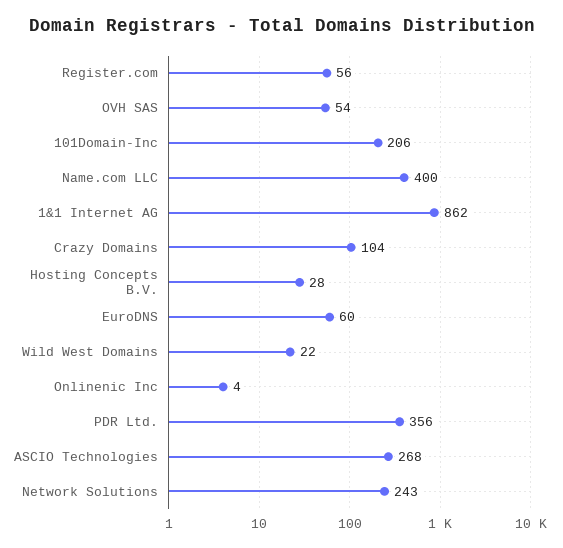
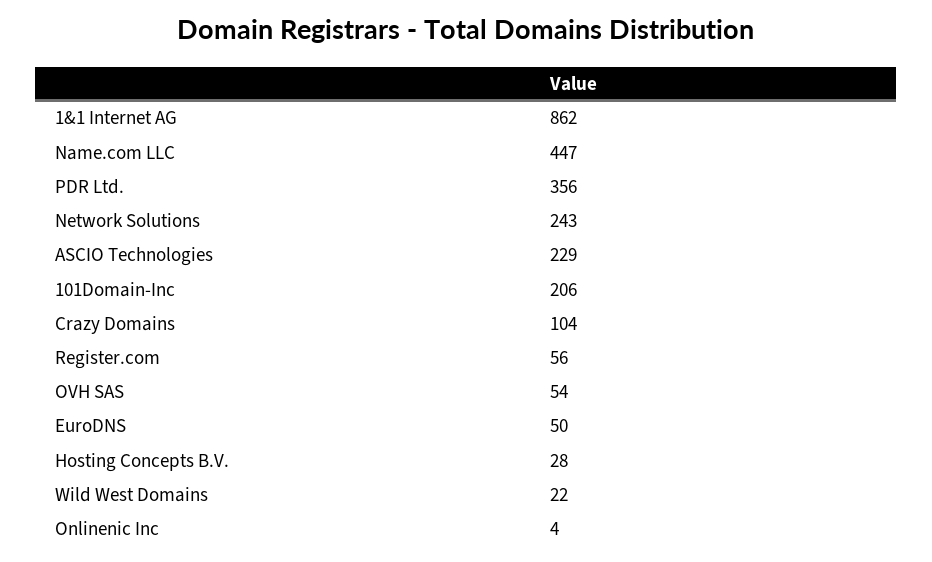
  {
    "Register.com": 56,
    "OVH SAS": 54,
    "101Domain-Inc": 206,
-   "Name.com LLC": 400,
+   "Name.com LLC": 447,
    "1&1 Internet AG": 862,
    "Crazy Domains": 104,
    "Hosting Concepts B.V.": 28,
-   "EuroDNS": 60,
+   "EuroDNS": 50,
    "Wild West Domains": 22,
    "Onlinenic Inc": 4,
    "PDR Ltd.": 356,
-   "ASCIO Technologies": 268,
+   "ASCIO Technologies": 229,
    "Network Solutions": 243
  }

